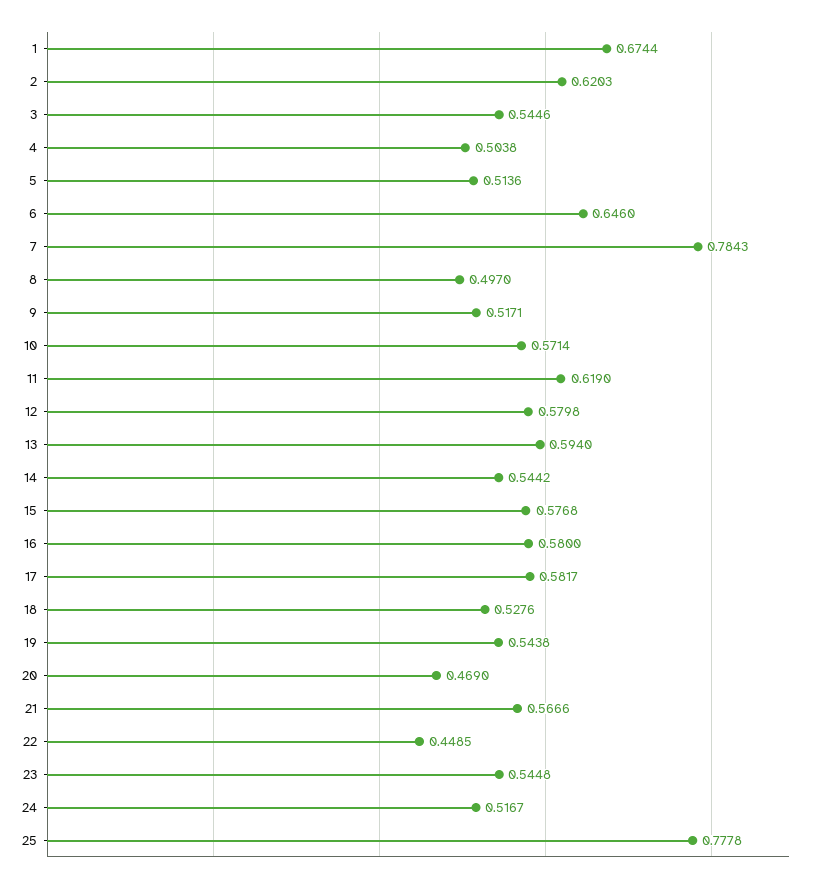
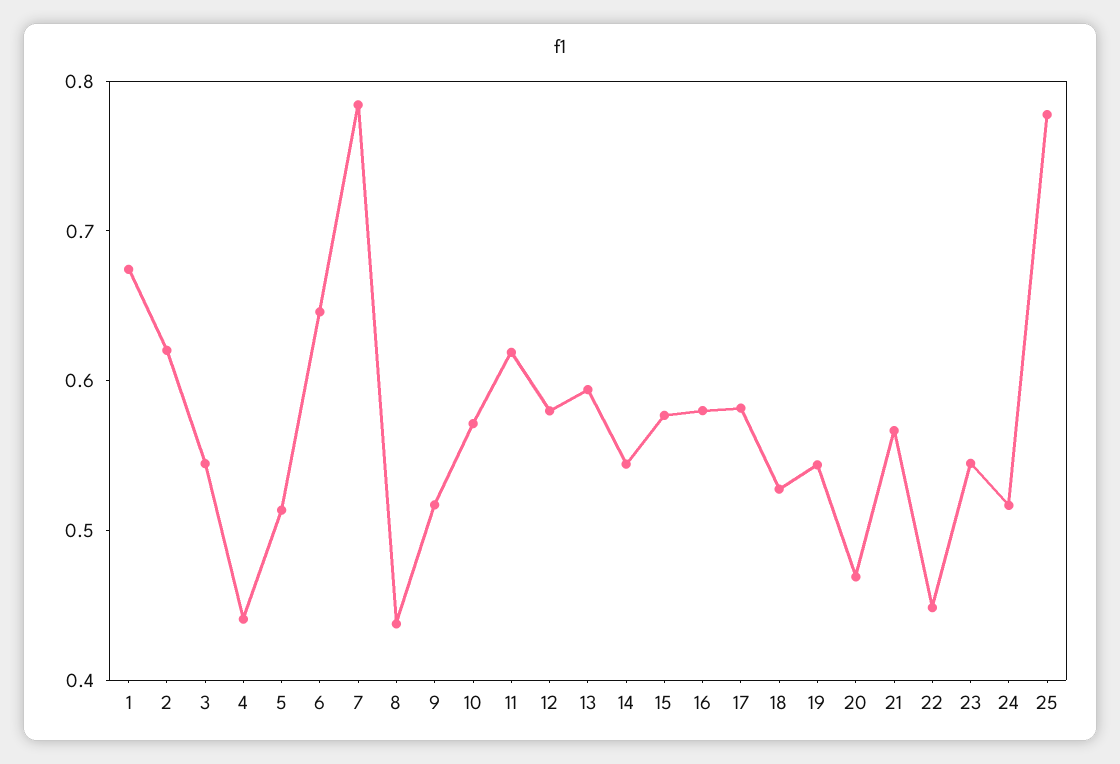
  {
    "1": 0.6744,
    "2": 0.6203,
    "3": 0.5446,
-   "4": 0.5038,
+   "4": 0.44,
    "5": 0.5136,
    "6": 0.646,
    "7": 0.7843,
-   "8": 0.497,
+   "8": 0.44,
    "9": 0.5171,
    "10": 0.5714,
    "11": 0.619,
    "12": 0.5798,
    "13": 0.594,
    "14": 0.5442,
    "15": 0.5768,
    "16": 0.58,
    "17": 0.5817,
    "18": 0.5276,
    "19": 0.5438,
    "20": 0.469,
    "21": 0.5666,
    "22": 0.4485,
    "23": 0.5448,
    "24": 0.5167,
    "25": 0.7778
  }

